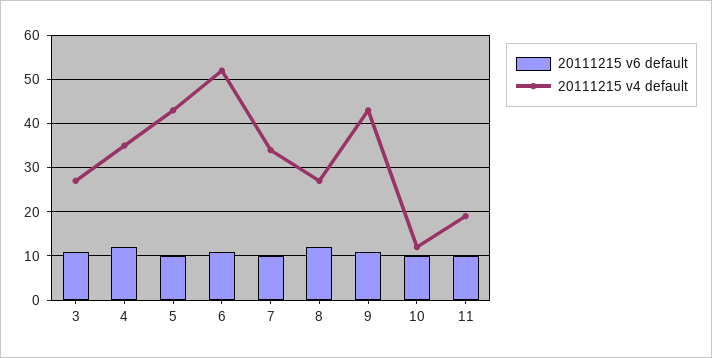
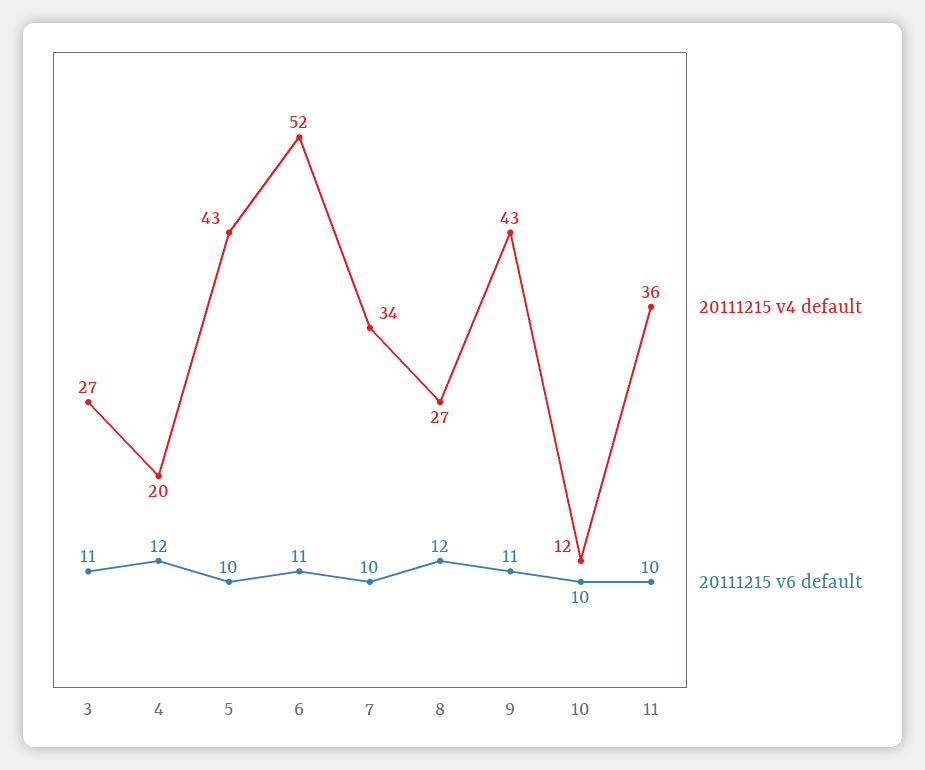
  {
    "20111215 v6 default": {
      "3": 11,
      "4": 12,
      "5": 10,
      "6": 11,
      "7": 10,
      "8": 12,
      "9": 11,
      "10": 10,
      "11": 10
    },
    "20111215 v4 default": {
      "3": 27,
-     "4": 35,
+     "4": 20,
      "5": 43,
      "6": 52,
      "7": 34,
      "8": 27,
      "9": 43,
      "10": 12,
-     "11": 20
+     "11": 36
    }
  }

